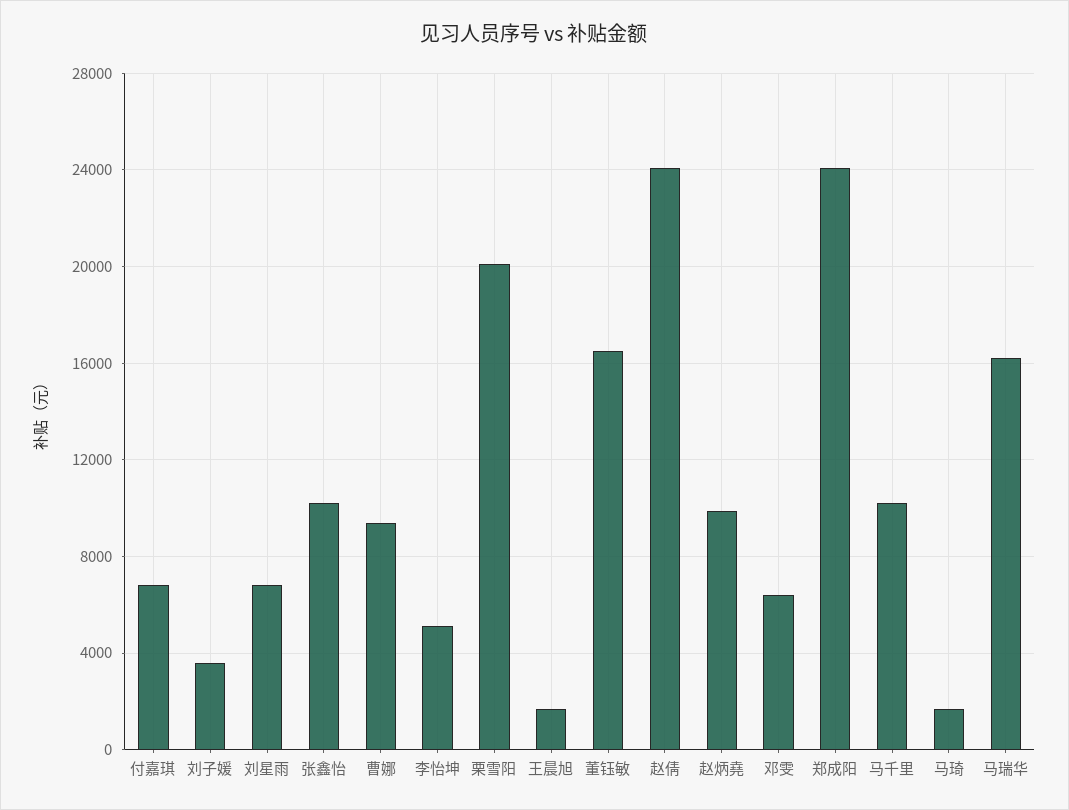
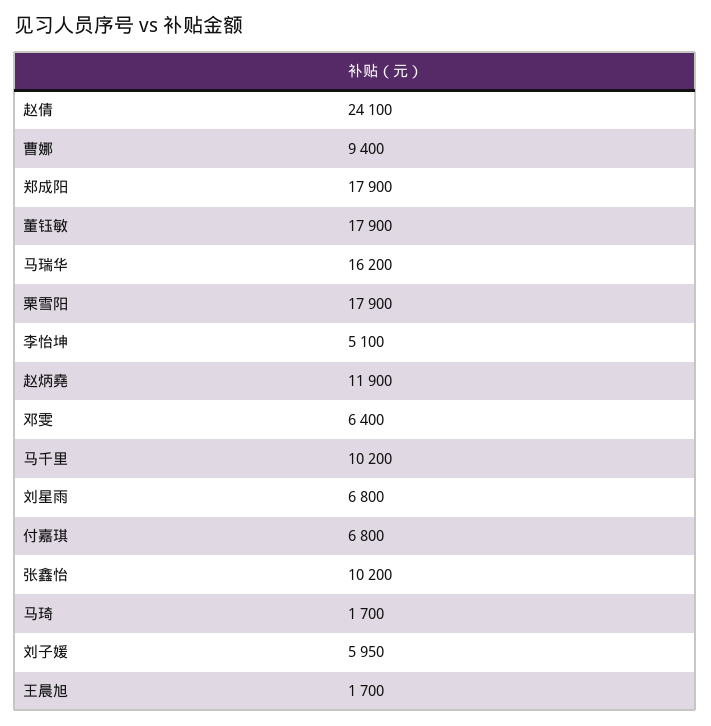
  {
    "付嘉琪": 6800,
-   "刘子媛": 3500,
+   "刘子媛": 5950,
    "刘星雨": 6800,
    "张鑫怡": 10200,
    "曹娜": 9400,
    "李怡坤": 5100,
-   "栗雪阳": 20000,
+   "栗雪阳": 17900,
    "王晨旭": 1700,
-   "董钰敏": 16500,
+   "董钰敏": 17900,
    "赵倩": 24100,
-   "赵炳堯": 10000,
+   "赵炳堯": 11900,
    "邓雯": 6400,
-   "郑成阳": 24000,
+   "郑成阳": 17900,
    "马千里": 10200,
    "马琦": 1700,
    "马瑞华": 16200
  }

